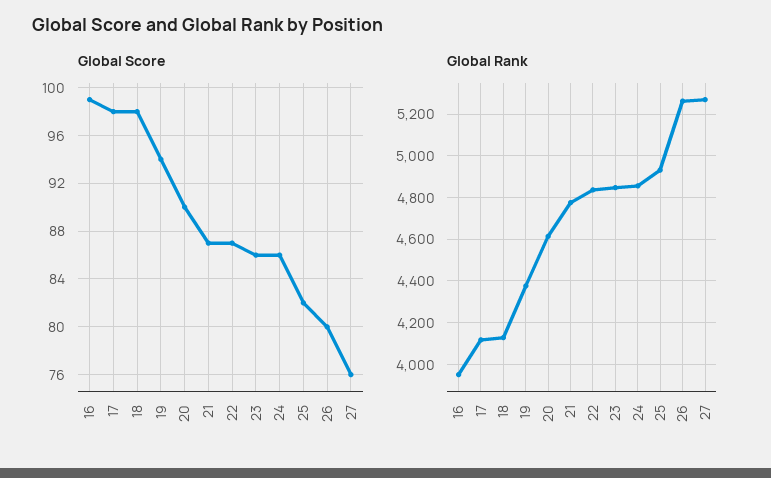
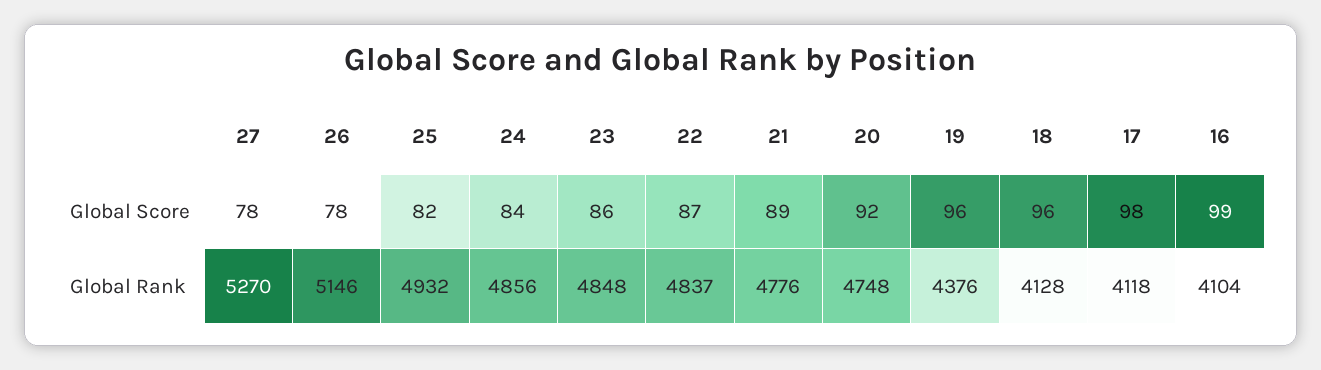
  {
    "Global Score": {
      "16": 99,
      "17": 98,
-     "18": 98,
+     "18": 96,
-     "19": 94,
+     "19": 96,
-     "20": 90,
+     "20": 92,
-     "21": 87,
+     "21": 89,
      "22": 87,
      "23": 86,
-     "24": 86,
+     "24": 84,
      "25": 82,
-     "26": 80,
+     "26": 78,
-     "27": 76
+     "27": 78
    },
    "Global Rank": {
-     "16": 3950,
+     "16": 4104,
      "17": 4118,
      "18": 4128,
      "19": 4376,
-     "20": 4600,
+     "20": 4748,
      "21": 4776,
      "22": 4837,
      "23": 4848,
      "24": 4856,
      "25": 4932,
-     "26": 5250,
+     "26": 5146,
      "27": 5270
    }
  }

